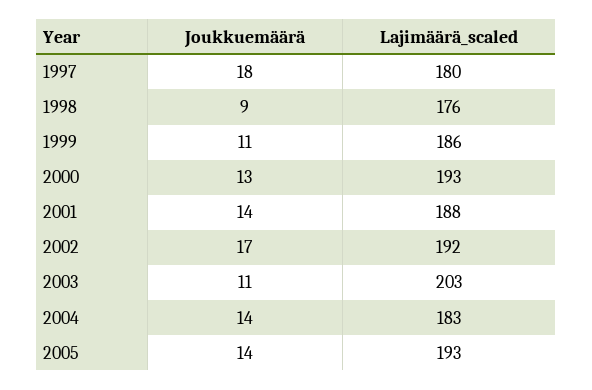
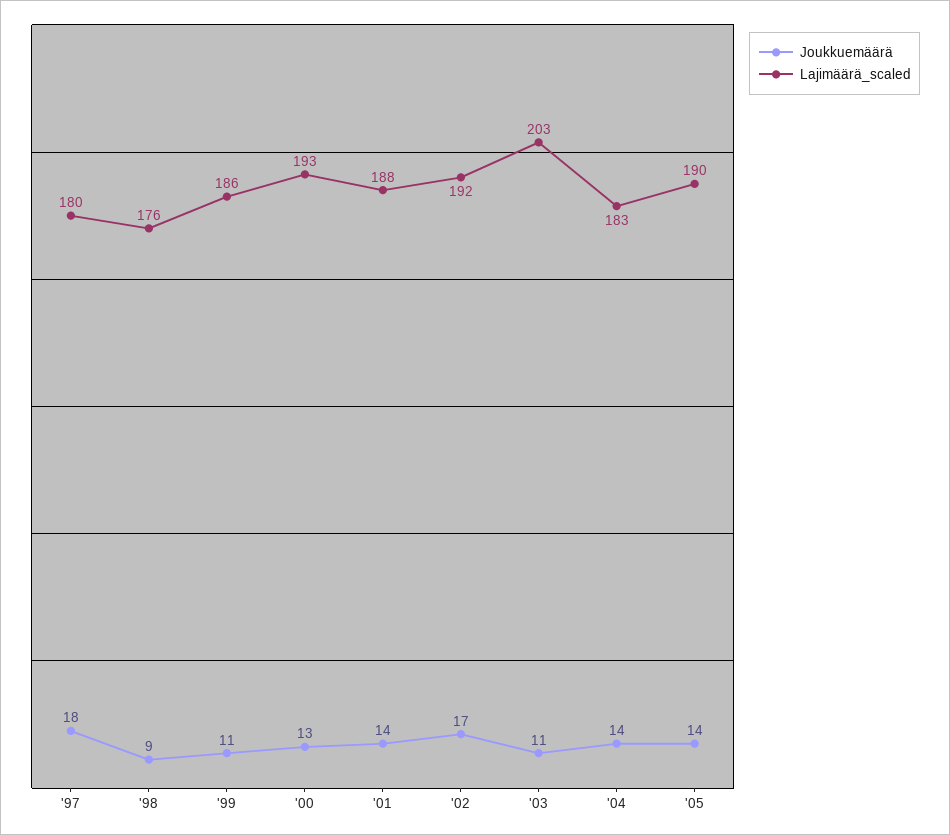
  {
    "Joukkuemäärä": {
      "1997": 18,
      "1998": 9,
      "1999": 11,
      "2000": 13,
      "2001": 14,
      "2002": 17,
      "2003": 11,
      "2004": 14,
      "2005": 14
    },
    "Lajimäärä_scaled": {
      "1997": 180,
      "1998": 176,
      "1999": 186,
      "2000": 193,
      "2001": 188,
      "2002": 192,
      "2003": 203,
      "2004": 183,
-     "2005": 193
+     "2005": 190
    }
  }

